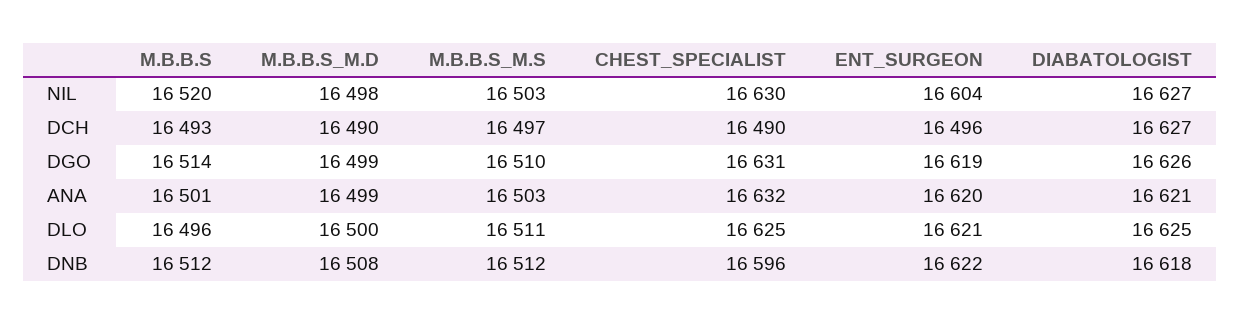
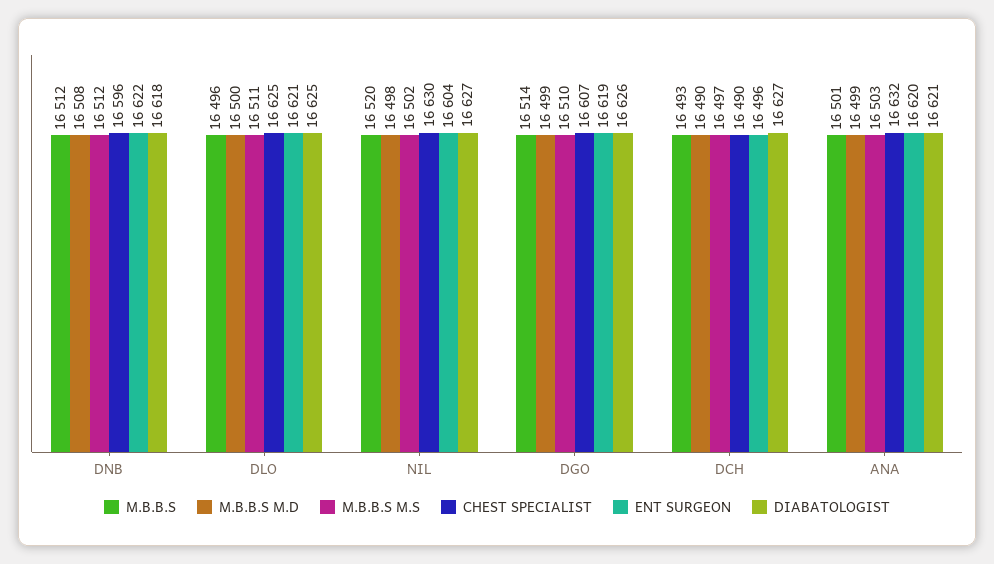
  {
    "M.B.B.S": {
      "NIL": 16520,
      "DCH": 16493,
      "DGO": 16514,
      "ANA": 16501,
      "DLO": 16496,
      "DNB": 16512
    },
    "M.B.B.S_M.D": {
      "NIL": 16498,
      "DCH": 16490,
      "DGO": 16499,
      "ANA": 16499,
      "DLO": 16500,
      "DNB": 16508
    },
    "M.B.B.S_M.S": {
-     "NIL": 16503,
+     "NIL": 16502,
      "DCH": 16497,
      "DGO": 16510,
      "ANA": 16503,
      "DLO": 16511,
      "DNB": 16512
    },
    "CHEST_SPECIALIST": {
      "NIL": 16630,
      "DCH": 16490,
-     "DGO": 16631,
+     "DGO": 16607,
      "ANA": 16632,
      "DLO": 16625,
      "DNB": 16596
    },
    "ENT_SURGEON": {
      "NIL": 16604,
      "DCH": 16496,
      "DGO": 16619,
      "ANA": 16620,
      "DLO": 16621,
      "DNB": 16622
    },
    "DIABATOLOGIST": {
      "NIL": 16627,
      "DCH": 16627,
      "DGO": 16626,
      "ANA": 16621,
      "DLO": 16625,
      "DNB": 16618
    }
  }

